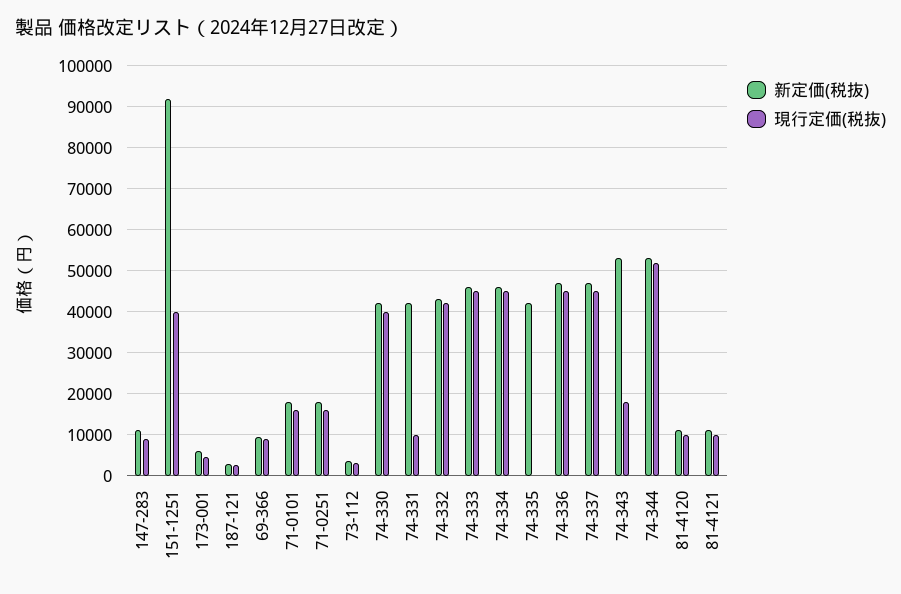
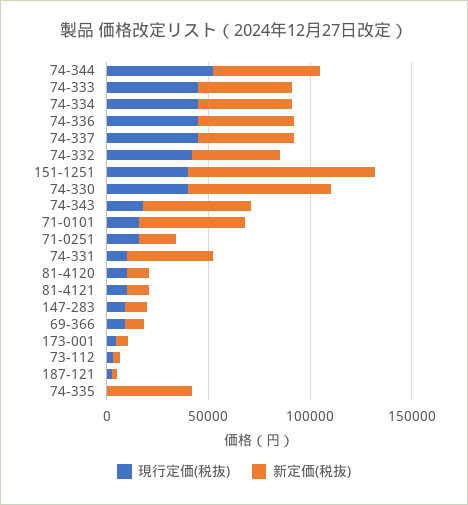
  {
    "新定価(税抜)": {
      "147-283": 12000,
      "151-1251": 92000,
      "173-001": 6000,
      "187-121": 2000,
      "69-366": 10000,
-     "71-0101": 18000,
+     "71-0101": 50000,
      "71-0251": 18000,
      "73-112": 4000,
-     "74-330": 42000,
+     "74-330": 70000,
      "74-331": 42000,
      "74-332": 44000,
      "74-333": 46000,
      "74-334": 46000,
      "74-335": 42000,
      "74-336": 48000,
      "74-337": 48000,
      "74-343": 54000,
      "74-344": 54000,
      "81-4120": 12000,
      "81-4121": 12000
    },
    "現行定価(税抜)": {
      "147-283": 10000,
      "151-1251": 40000,
      "173-001": 4000,
      "187-121": 2000,
      "69-366": 10000,
      "71-0101": 16000,
      "71-0251": 16000,
      "73-112": 4000,
      "74-330": 40000,
      "74-331": 10000,
      "74-332": 42000,
      "74-333": 46000,
      "74-334": 46000,
      "74-335": 0,
      "74-336": 46000,
      "74-337": 46000,
      "74-343": 18000,
      "74-344": 52000,
      "81-4120": 10000,
      "81-4121": 10000
    }
  }

